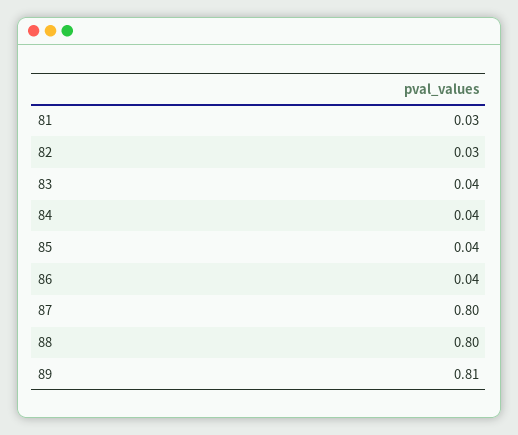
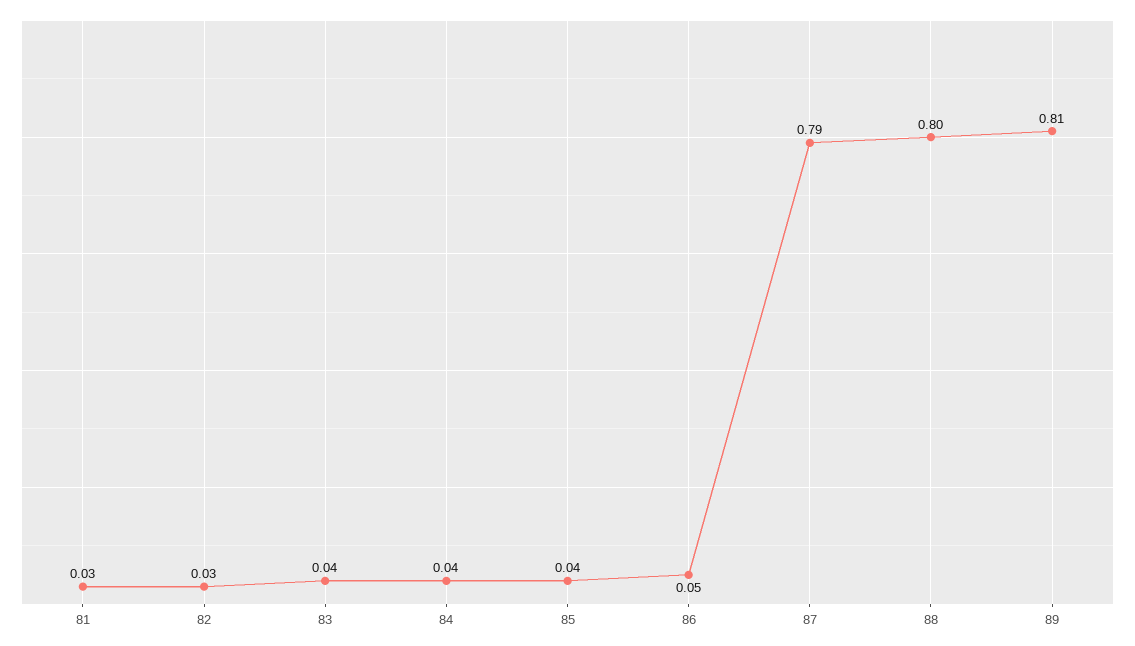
  {
    "81": 0.03,
    "82": 0.03,
    "83": 0.04,
    "84": 0.04,
    "85": 0.04,
-   "86": 0.04,
+   "86": 0.05,
-   "87": 0.8,
+   "87": 0.79,
    "88": 0.8,
    "89": 0.81
  }

